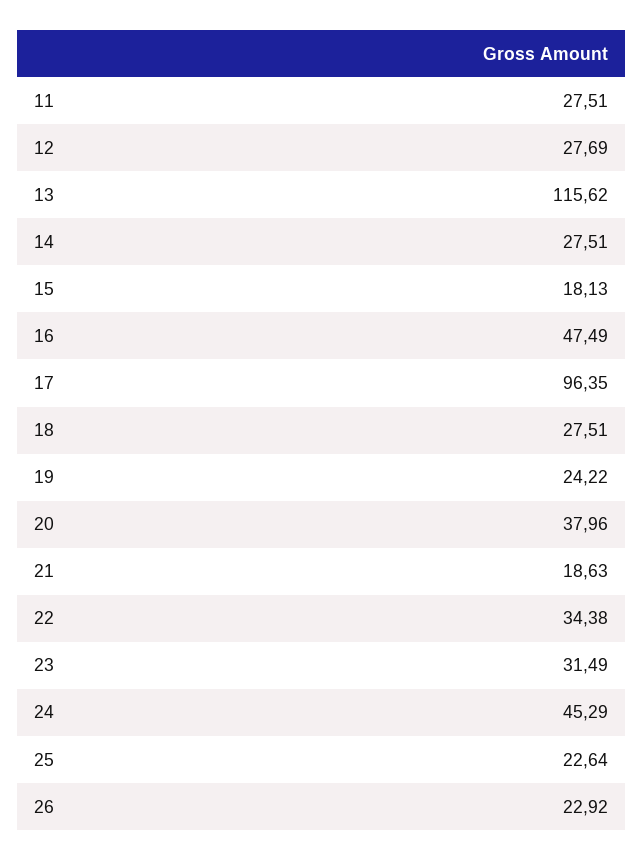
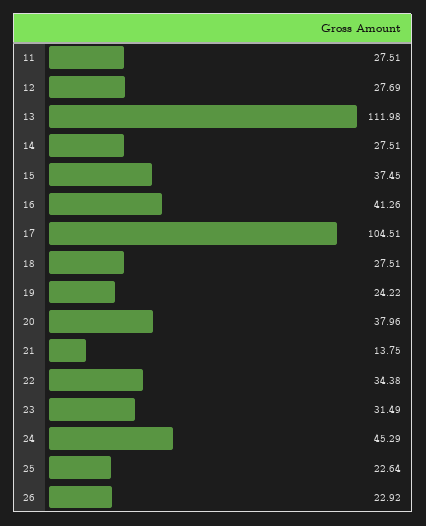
  {
    "11": 27.51,
    "12": 27.69,
-   "13": 115.62,
+   "13": 111.98,
    "14": 27.51,
-   "15": 18.13,
+   "15": 37.45,
-   "16": 47.49,
+   "16": 41.26,
-   "17": 96.35,
+   "17": 104.51,
    "18": 27.51,
    "19": 24.22,
    "20": 37.96,
-   "21": 18.63,
+   "21": 13.75,
    "22": 34.38,
    "23": 31.49,
    "24": 45.29,
    "25": 22.64,
    "26": 22.92
  }

